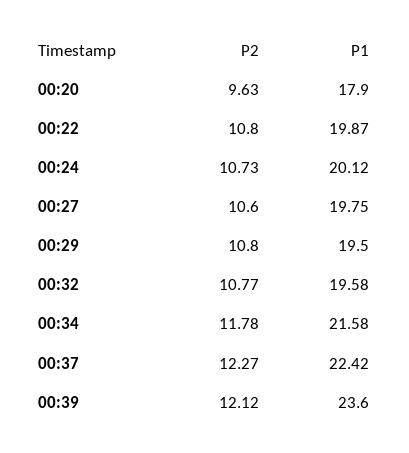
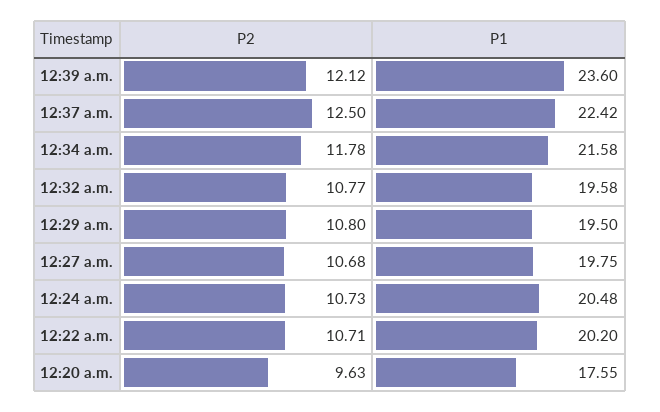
  {
    "P2": {
      "00:20": 9.63,
-     "00:22": 10.8,
+     "00:22": 10.71,
      "00:24": 10.73,
-     "00:27": 10.6,
+     "00:27": 10.68,
      "00:29": 10.8,
      "00:32": 10.77,
      "00:34": 11.78,
-     "00:37": 12.27,
+     "00:37": 12.5,
      "00:39": 12.12
    },
    "P1": {
-     "00:20": 17.9,
+     "00:20": 17.55,
-     "00:22": 19.87,
+     "00:22": 20.2,
-     "00:24": 20.12,
+     "00:24": 20.48,
      "00:27": 19.75,
      "00:29": 19.5,
      "00:32": 19.58,
      "00:34": 21.58,
      "00:37": 22.42,
      "00:39": 23.6
    }
  }

